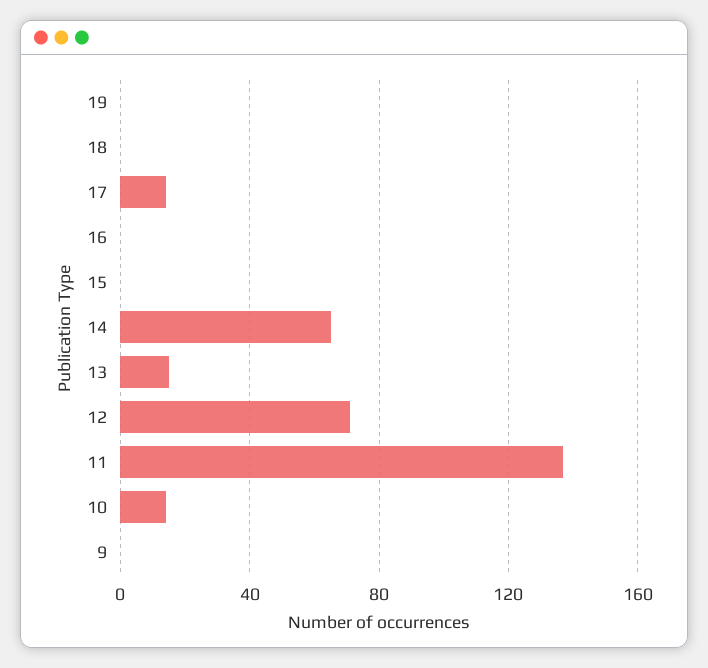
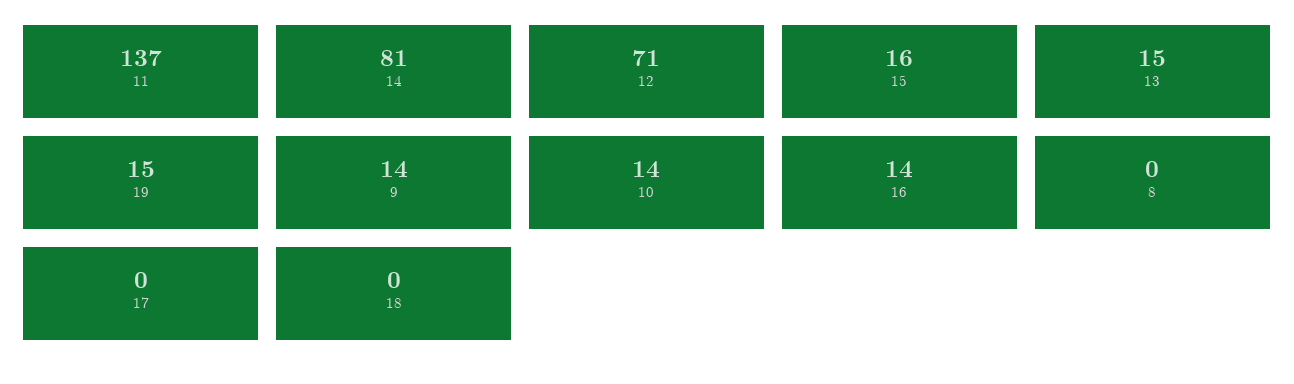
  {
-   "19": 0,
+   "19": 15,
    "18": 0,
-   "17": 15,
+   "17": 0,
-   "16": 0,
+   "16": 14,
-   "15": 0,
+   "15": 16,
-   "14": 65,
+   "14": 81,
    "13": 15,
    "12": 71,
    "11": 137,
    "10": 14,
-   "9": 0
+   "9": 14,
+   "8": 0
  }

